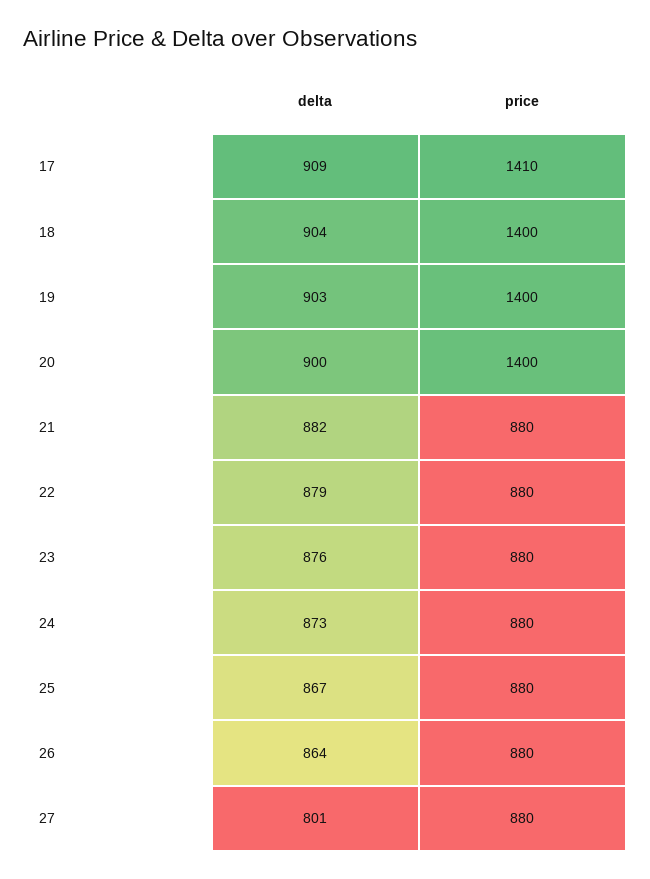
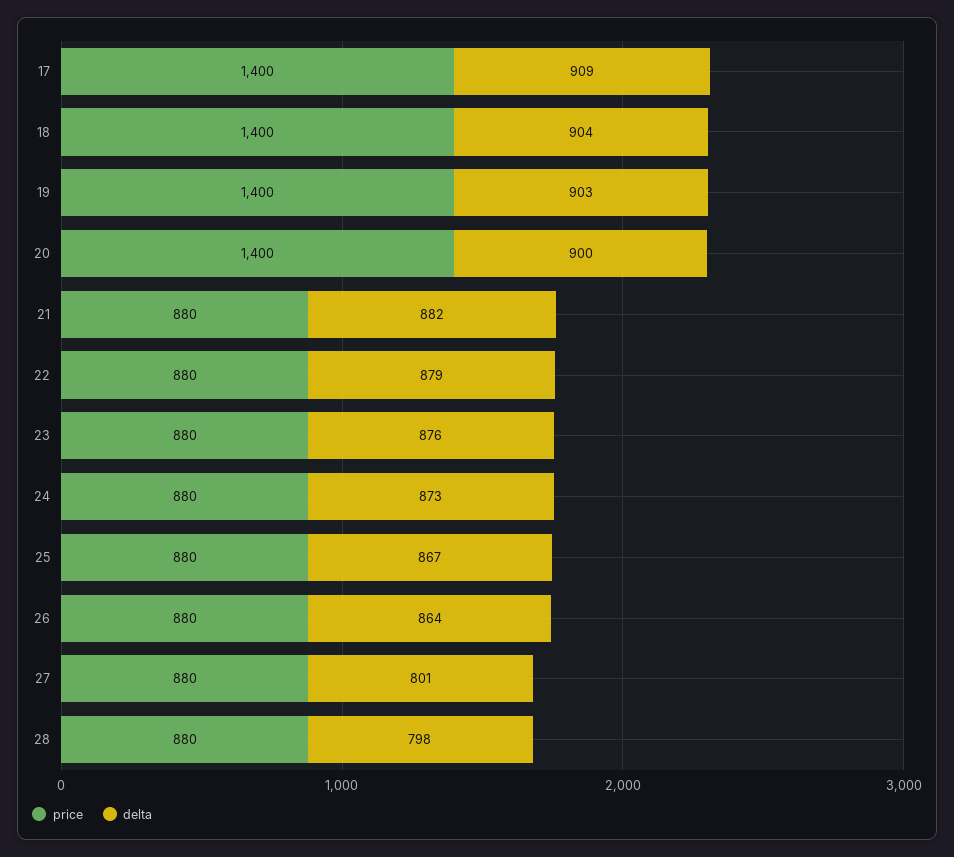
  {
    "delta": {
      "17": 909,
      "18": 904,
      "19": 903,
      "20": 900,
      "21": 882,
      "22": 879,
      "23": 876,
      "24": 873,
      "25": 867,
      "26": 864,
-     "27": 801
+     "27": 801,
+     "28": 798
    },
    "price": {
-     "17": 1410,
+     "17": 1400,
      "18": 1400,
      "19": 1400,
      "20": 1400,
      "21": 880,
      "22": 880,
      "23": 880,
      "24": 880,
      "25": 880,
      "26": 880,
-     "27": 880
+     "27": 880,
+     "28": 880
    }
  }

